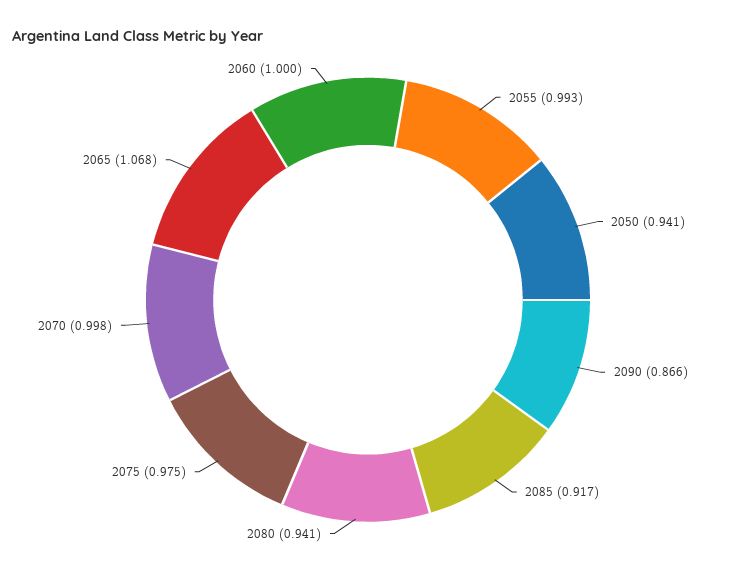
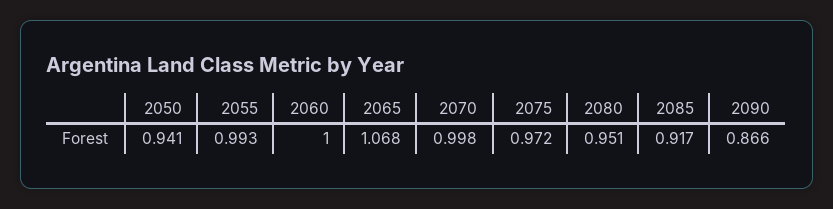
  {
    "2055": 0.993,
    "2050": 0.941,
    "2090": 0.866,
    "2085": 0.917,
-   "2080": 0.941,
+   "2080": 0.951,
-   "2075": 0.975,
+   "2075": 0.972,
    "2070": 0.998,
    "2065": 1.068,
    "2060": 1
  }

